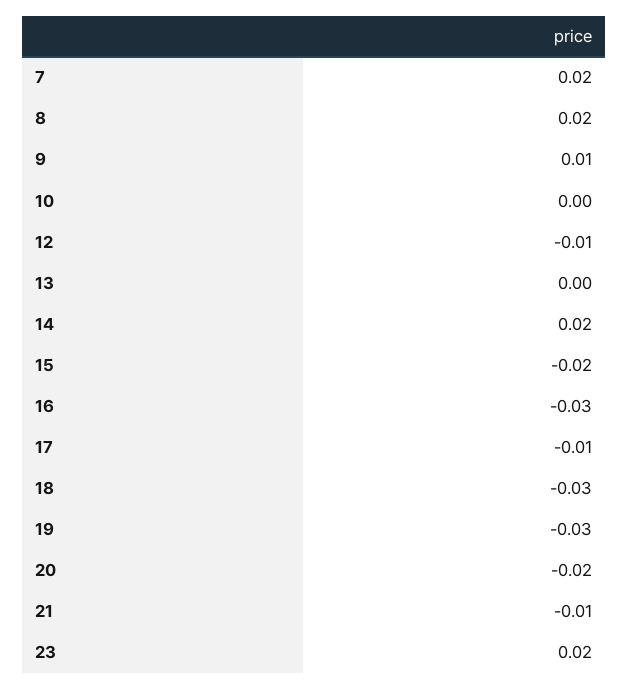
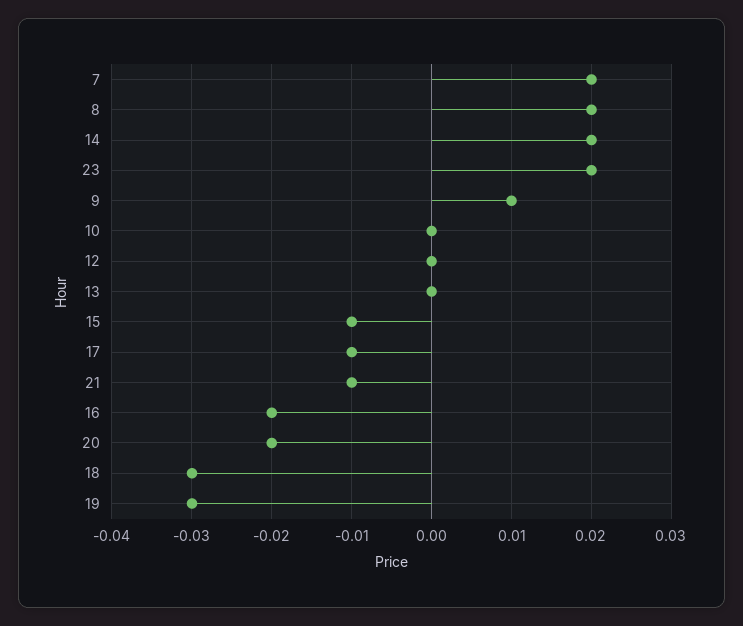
  {
    "7": 0.02,
    "8": 0.02,
    "9": 0.01,
    "10": 0,
-   "12": -0.01,
+   "12": 0,
    "13": 0,
    "14": 0.02,
-   "15": -0.02,
+   "15": -0.01,
-   "16": -0.03,
+   "16": -0.02,
    "17": -0.01,
    "18": -0.03,
    "19": -0.03,
    "20": -0.02,
    "21": -0.01,
    "23": 0.02
  }

